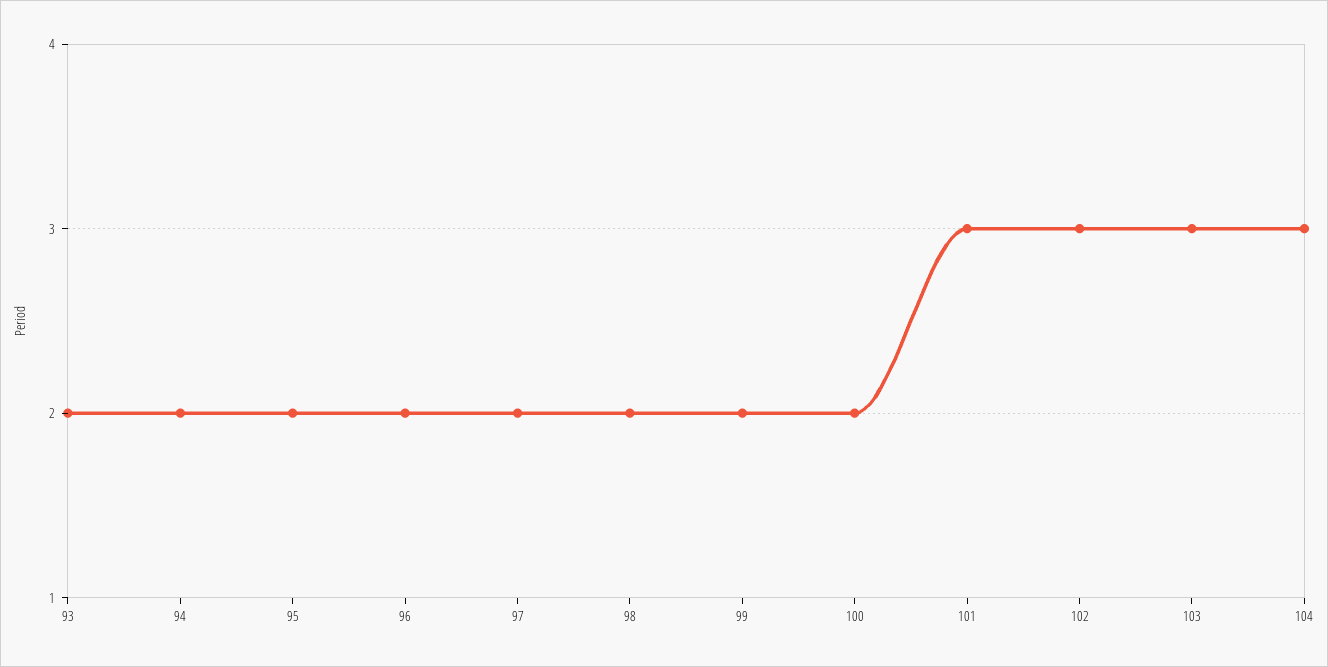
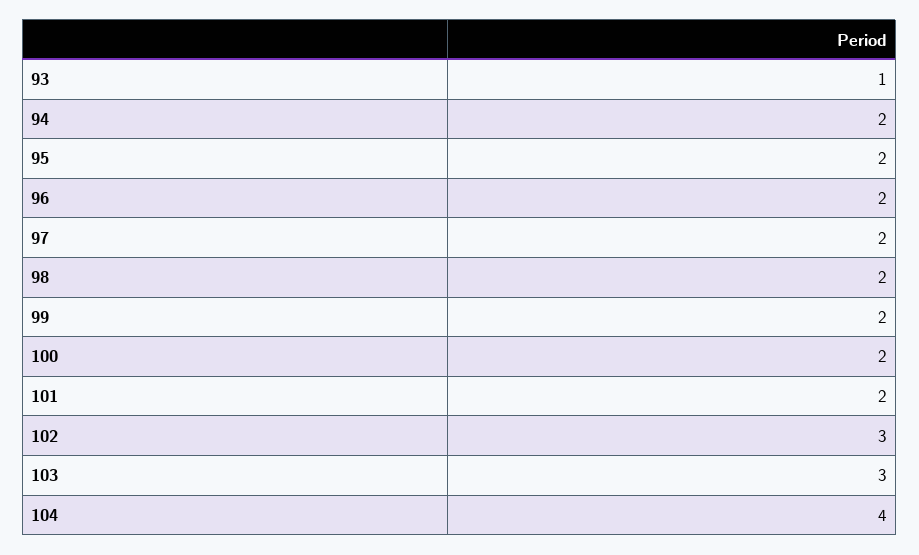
  {
-   "93": 2,
+   "93": 1,
    "94": 2,
    "95": 2,
    "96": 2,
    "97": 2,
    "98": 2,
    "99": 2,
    "100": 2,
-   "101": 3,
+   "101": 2,
    "102": 3,
    "103": 3,
-   "104": 3
+   "104": 4
  }

